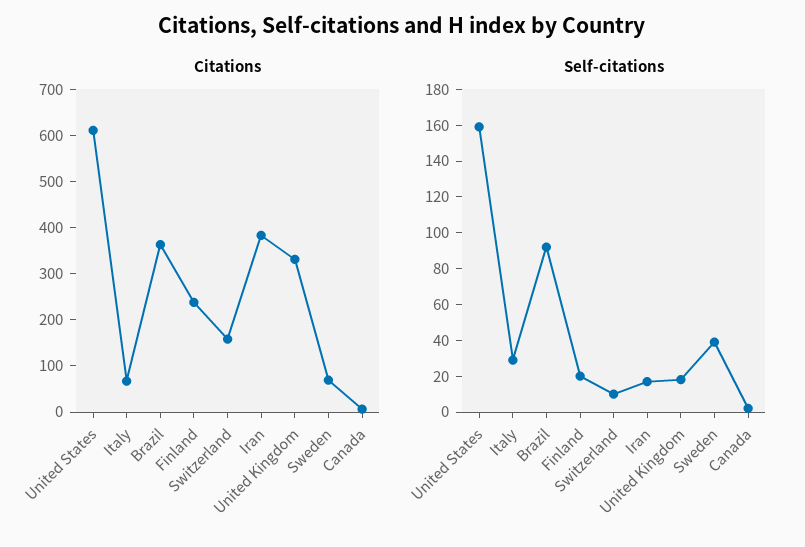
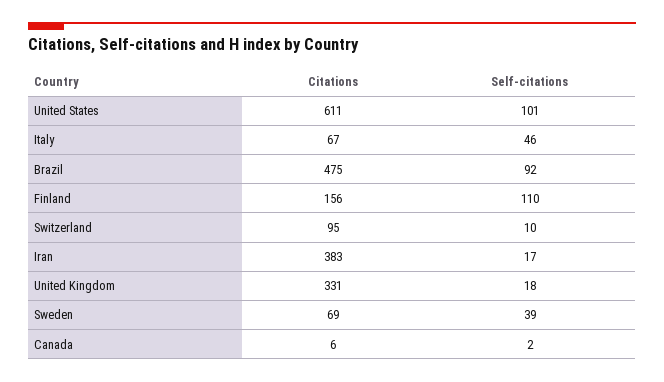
  {
    "Citations": {
      "United States": 611,
      "Italy": 67,
-     "Brazil": 360,
+     "Brazil": 475,
-     "Finland": 240,
+     "Finland": 156,
-     "Switzerland": 160,
+     "Switzerland": 95,
      "Iran": 383,
      "United Kingdom": 331,
      "Sweden": 69,
      "Canada": 6
    },
    "Self-citations": {
-     "United States": 160,
+     "United States": 101,
-     "Italy": 30,
+     "Italy": 46,
      "Brazil": 92,
-     "Finland": 20,
+     "Finland": 110,
      "Switzerland": 10,
      "Iran": 17,
      "United Kingdom": 18,
      "Sweden": 39,
      "Canada": 2
    }
  }

